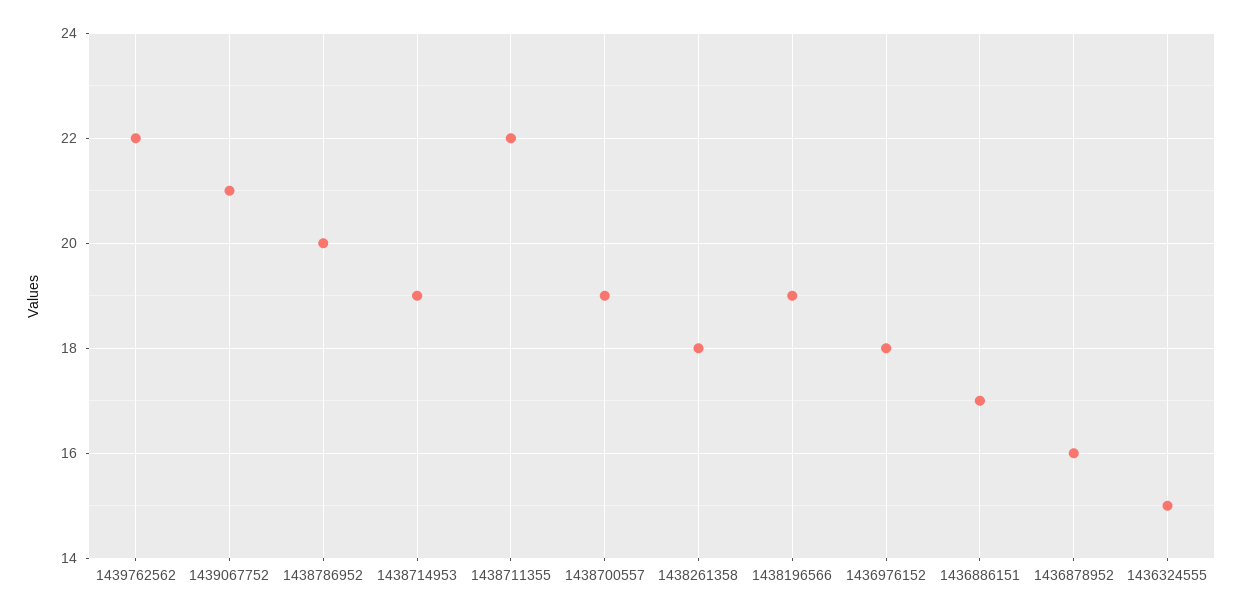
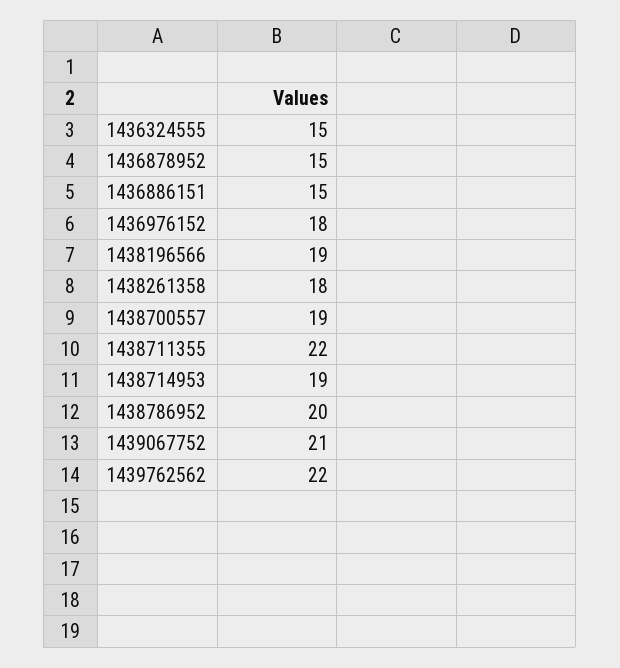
  {
    "1439762562": 22,
    "1439067752": 21,
    "1438786952": 20,
    "1438714953": 19,
    "1438711355": 22,
    "1438700557": 19,
    "1438261358": 18,
    "1438196566": 19,
    "1436976152": 18,
-   "1436886151": 17,
+   "1436886151": 15,
-   "1436878952": 16,
+   "1436878952": 15,
    "1436324555": 15
  }

